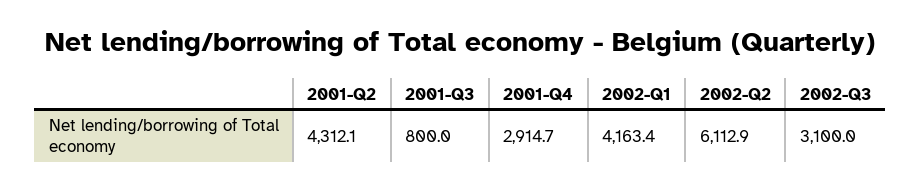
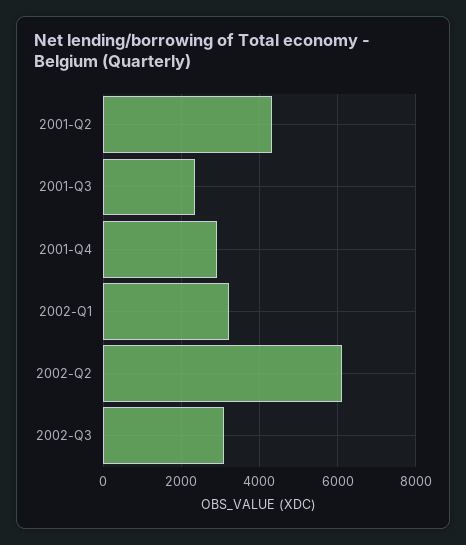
  {
    "2001-Q2": 4312.1,
-   "2001-Q3": 800,
+   "2001-Q3": 2400,
    "2001-Q4": 2914.7,
-   "2002-Q1": 4163.4,
+   "2002-Q1": 3200,
    "2002-Q2": 6112.9,
    "2002-Q3": 3100
  }

